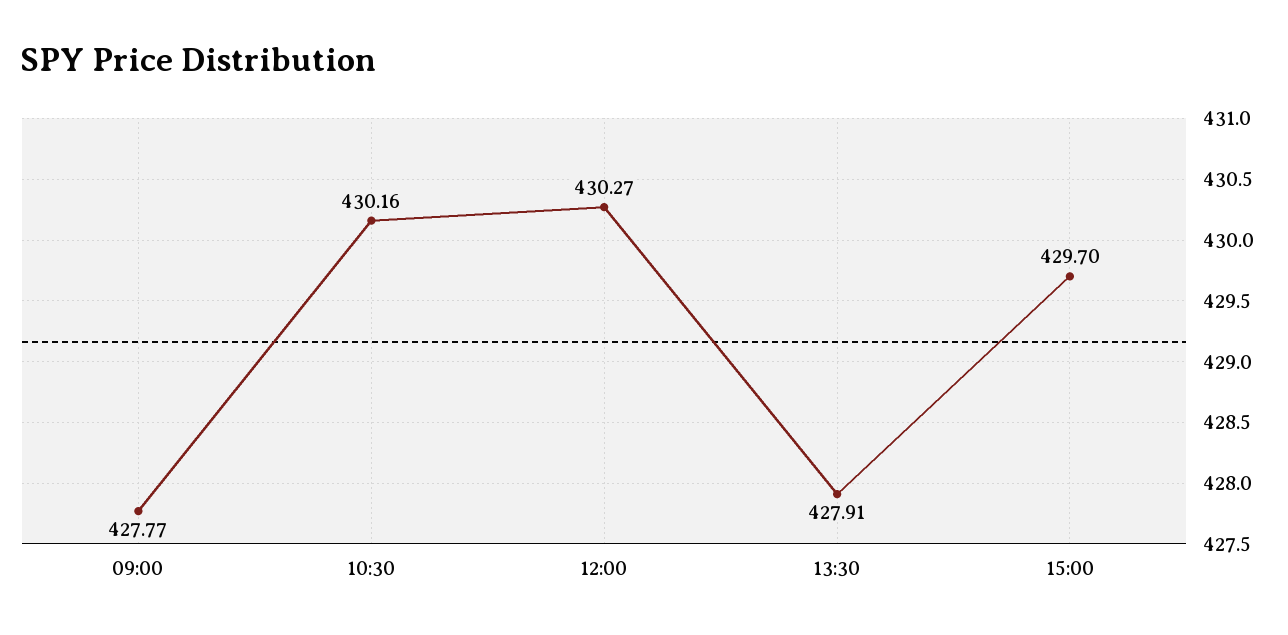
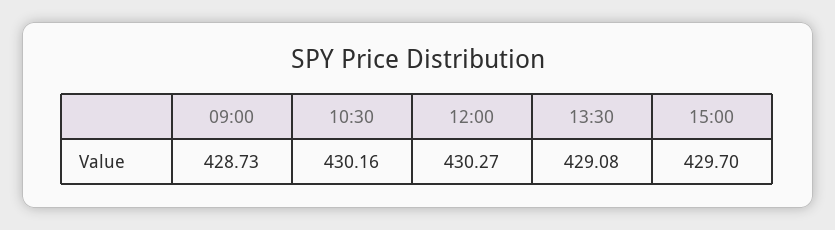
  {
-   "09:00": 427.77,
+   "09:00": 428.73,
    "10:30": 430.16,
    "12:00": 430.27,
-   "13:30": 427.91,
+   "13:30": 429.08,
    "15:00": 429.7
  }

